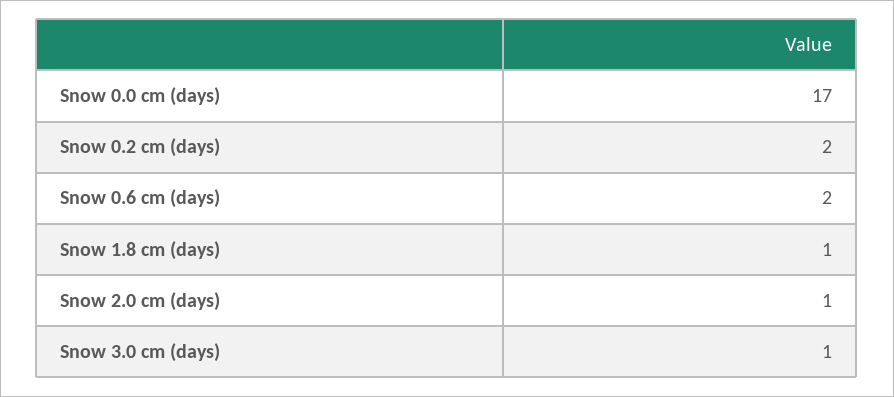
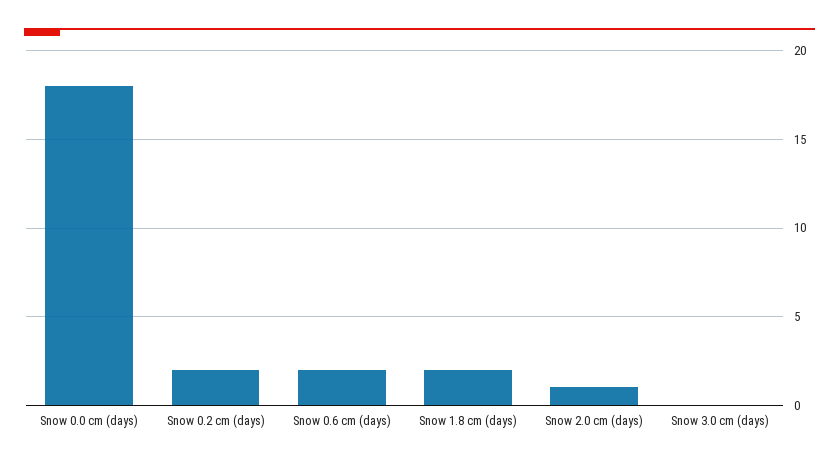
  {
-   "Snow 0.0 cm (days)": 17,
+   "Snow 0.0 cm (days)": 18,
    "Snow 0.2 cm (days)": 2,
    "Snow 0.6 cm (days)": 2,
-   "Snow 1.8 cm (days)": 1,
+   "Snow 1.8 cm (days)": 2,
    "Snow 2.0 cm (days)": 1,
-   "Snow 3.0 cm (days)": 1
+   "Snow 3.0 cm (days)": 0
  }

